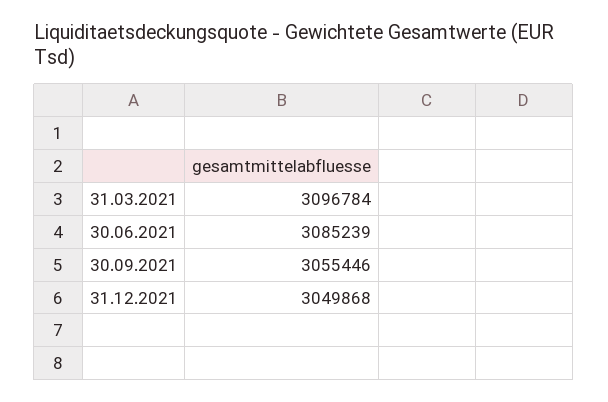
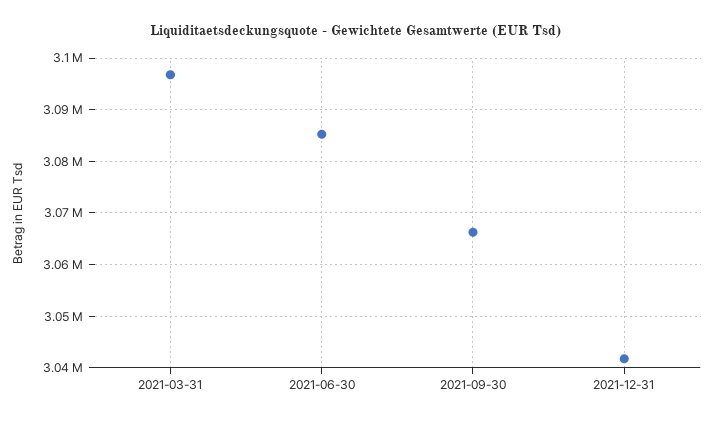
  {
    "31.03.2021": 3096784,
    "30.06.2021": 3085239,
-   "30.09.2021": 3055446,
+   "30.09.2021": 3066000,
-   "31.12.2021": 3049868
+   "31.12.2021": 3042000
  }

